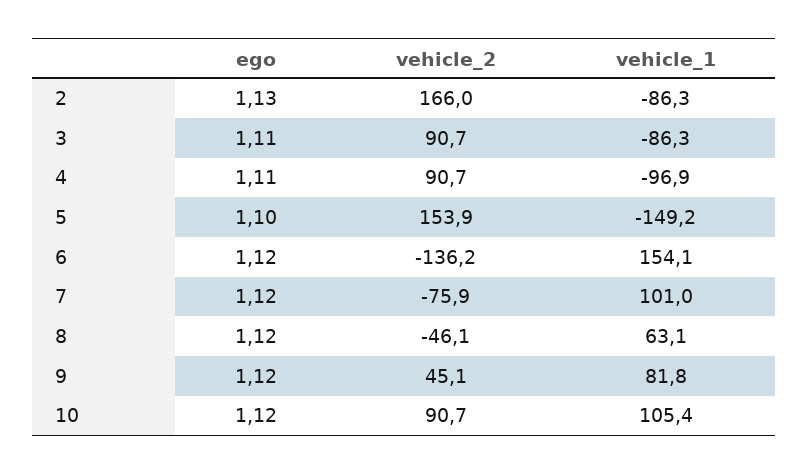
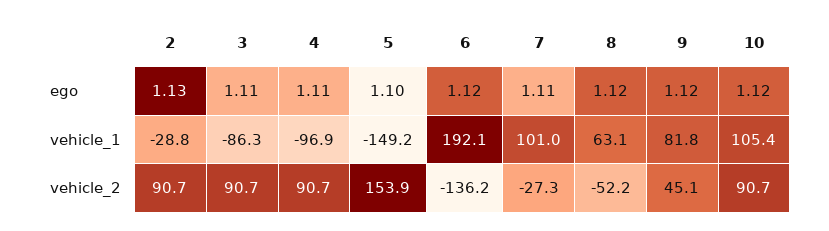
  {
    "ego": {
      "2": 1.13,
      "3": 1.11,
      "4": 1.11,
      "5": 1.1,
      "6": 1.12,
-     "7": 1.12,
+     "7": 1.11,
      "8": 1.12,
      "9": 1.12,
      "10": 1.12
    },
    "vehicle_2": {
-     "2": 166,
+     "2": 90.7,
      "3": 90.7,
      "4": 90.7,
      "5": 153.9,
      "6": -136.2,
-     "7": -75.9,
+     "7": -27.3,
-     "8": -46.1,
+     "8": -52.2,
      "9": 45.1,
      "10": 90.7
    },
    "vehicle_1": {
-     "2": -86.3,
+     "2": -28.8,
      "3": -86.3,
      "4": -96.9,
      "5": -149.2,
-     "6": 154.1,
+     "6": 192.1,
      "7": 101,
      "8": 63.1,
      "9": 81.8,
      "10": 105.4
    }
  }

